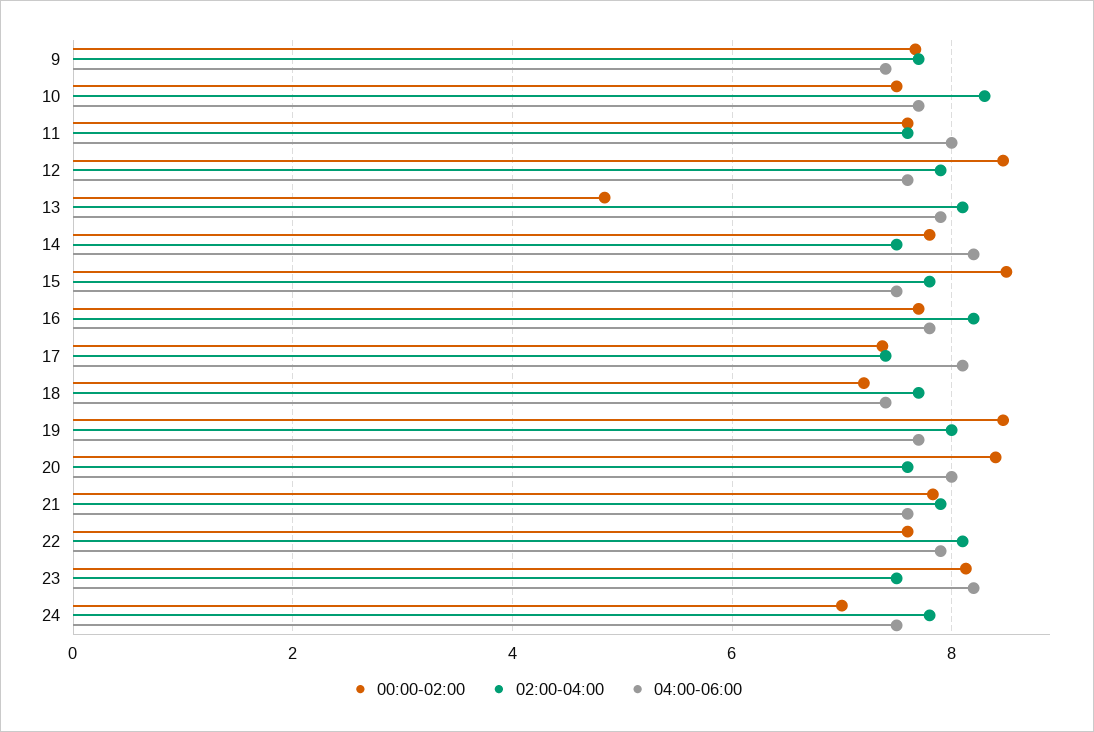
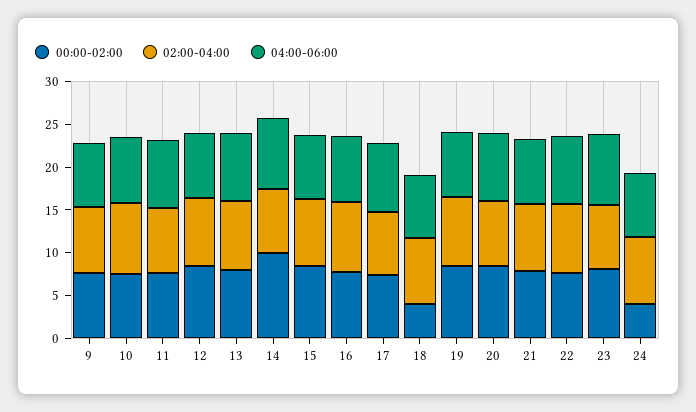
  {
    "00:00-02:00": {
      "9": 7.6,
      "10": 7.6,
      "11": 7.6,
      "12": 8.4,
-     "13": 4.8,
+     "13": 8,
-     "14": 7.8,
+     "14": 10,
      "15": 8.6,
      "16": 7.8,
      "17": 7.4,
-     "18": 7.2,
+     "18": 4,
      "19": 8.4,
      "20": 8.4,
      "21": 7.8,
      "22": 7.6,
      "23": 8.2,
-     "24": 7
+     "24": 4
    },
    "02:00-04:00": {
      "9": 7.8,
      "10": 8.4,
      "11": 7.6,
      "12": 8,
      "13": 8.2,
      "14": 7.6,
      "15": 7.8,
      "16": 8.2,
      "17": 7.4,
      "18": 7.8,
      "19": 8,
      "20": 7.6,
      "21": 8,
      "22": 8.2,
      "23": 7.6,
      "24": 7.8
    },
    "04:00-06:00": {
      "9": 7.4,
      "10": 7.8,
      "11": 8,
      "12": 7.6,
      "13": 8,
      "14": 8.2,
      "15": 7.6,
      "16": 7.8,
      "17": 8.2,
      "18": 7.4,
      "19": 7.8,
      "20": 8,
      "21": 7.6,
      "22": 8,
      "23": 8.2,
      "24": 7.6
    }
  }

